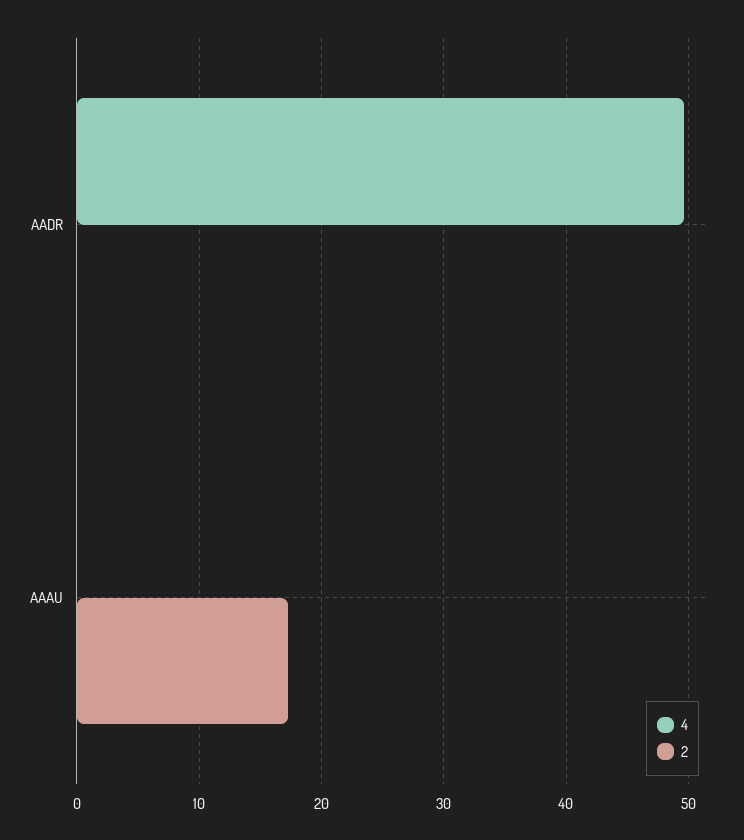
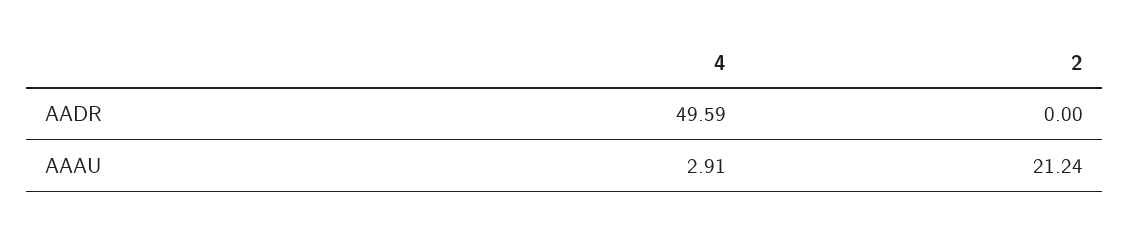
  {
    "4": {
      "AADR": 49.59,
-     "AAAU": 0
+     "AAAU": 2.91
    },
    "2": {
      "AADR": 0,
-     "AAAU": 17
+     "AAAU": 21.24
    }
  }

